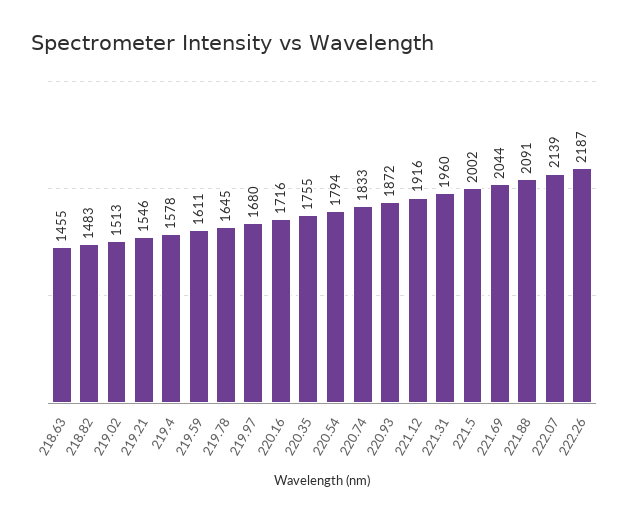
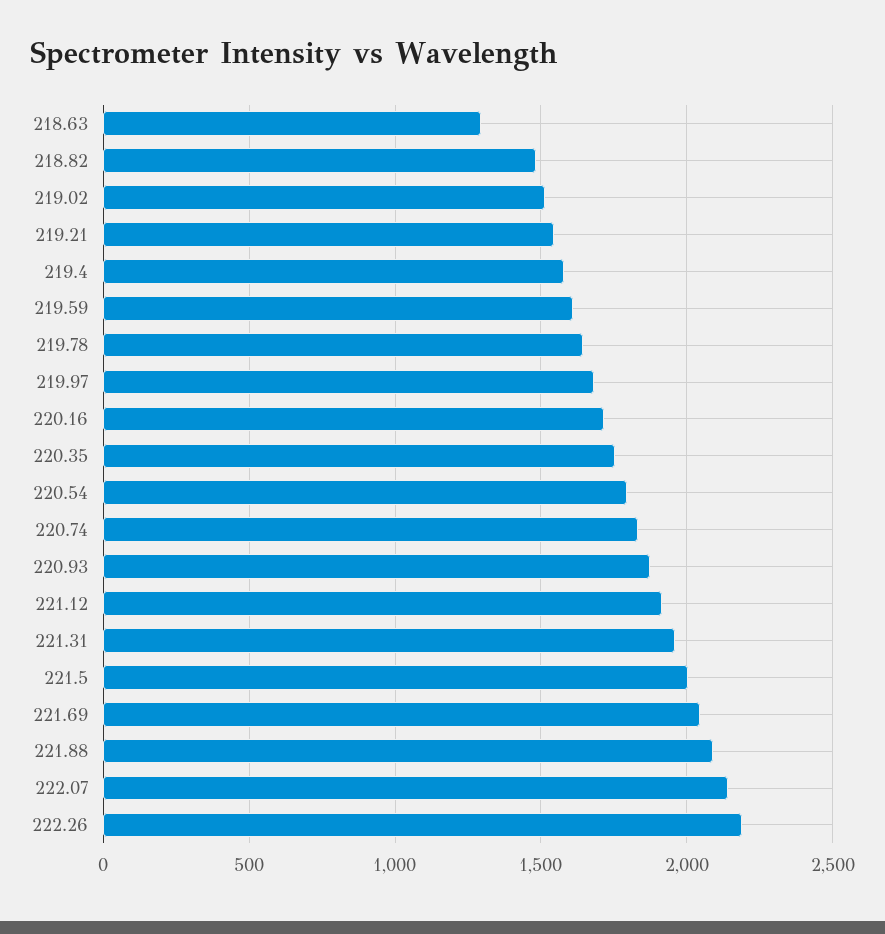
  {
-   "218.63": 1455,
+   "218.63": 1300,
    "218.82": 1483,
    "219.02": 1513,
    "219.21": 1546,
    "219.4": 1578,
    "219.59": 1611,
    "219.78": 1645,
    "219.97": 1680,
    "220.16": 1716,
    "220.35": 1755,
    "220.54": 1794,
    "220.74": 1833,
    "220.93": 1872,
    "221.12": 1916,
    "221.31": 1960,
    "221.5": 2002,
    "221.69": 2044,
    "221.88": 2091,
    "222.07": 2139,
    "222.26": 2187
  }

